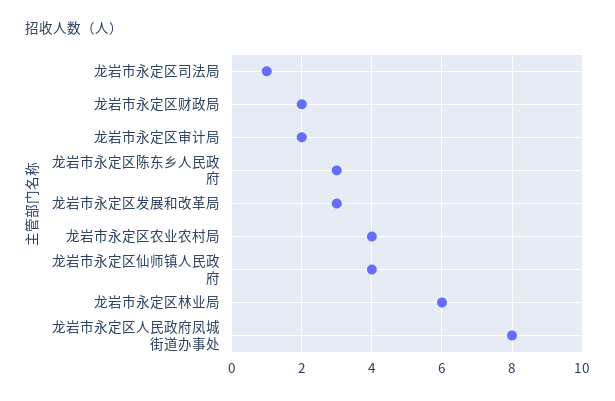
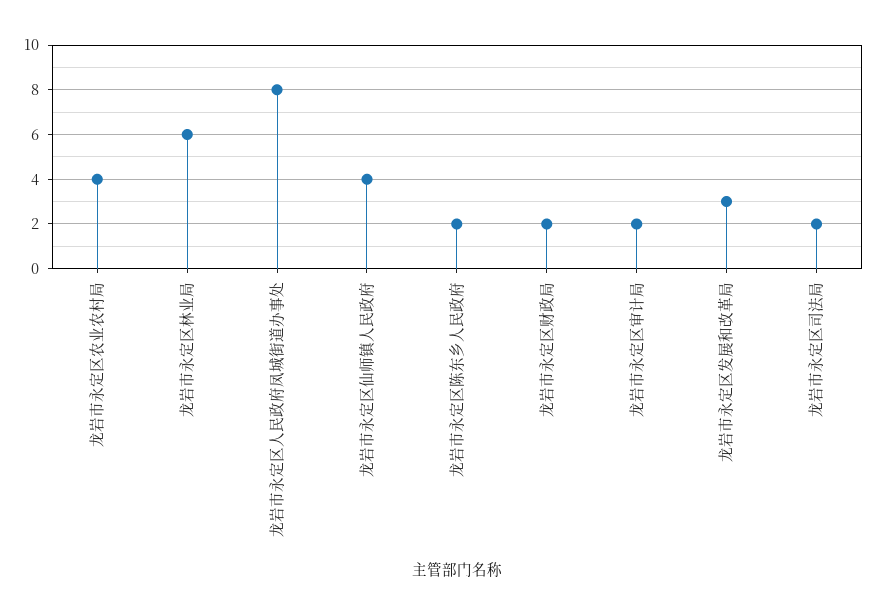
  {
-   "龙岩市永定区司法局": 1,
+   "龙岩市永定区司法局": 2,
    "龙岩市永定区财政局": 2,
    "龙岩市永定区审计局": 2,
-   "龙岩市永定区陈东乡人民政府": 3,
+   "龙岩市永定区陈东乡人民政府": 2,
    "龙岩市永定区发展和改革局": 3,
    "龙岩市永定区农业农村局": 4,
    "龙岩市永定区仙师镇人民政府": 4,
    "龙岩市永定区林业局": 6,
    "龙岩市永定区人民政府凤城街道办事处": 8
  }

